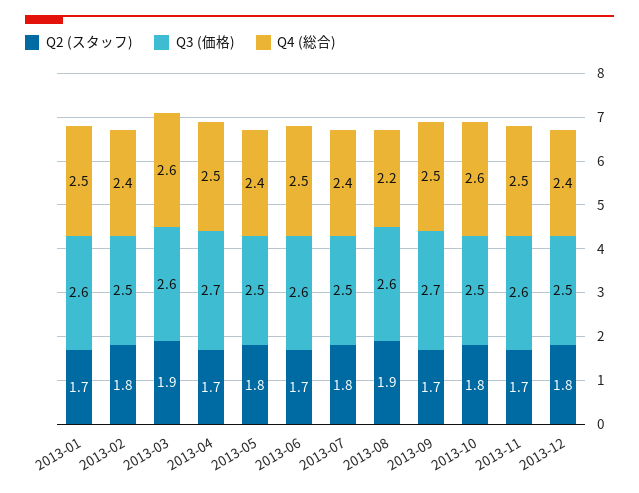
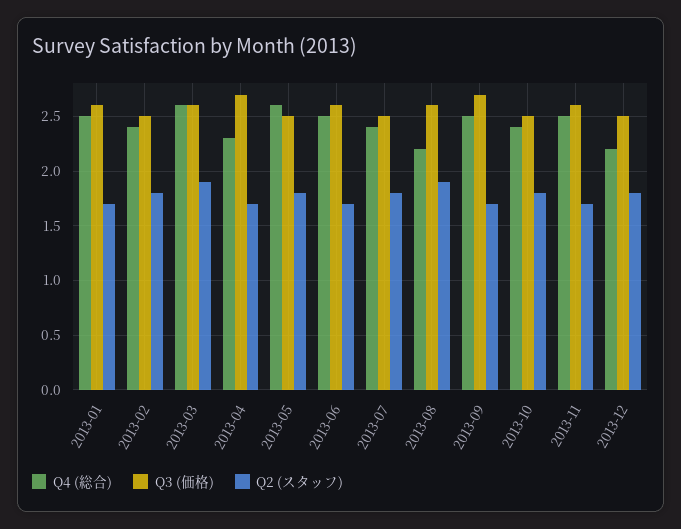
  {
    "Q2 (スタッフ)": {
      "2013-01": 1.7,
      "2013-02": 1.8,
      "2013-03": 1.9,
      "2013-04": 1.7,
      "2013-05": 1.8,
      "2013-06": 1.7,
      "2013-07": 1.8,
      "2013-08": 1.9,
      "2013-09": 1.7,
      "2013-10": 1.8,
      "2013-11": 1.7,
      "2013-12": 1.8
    },
    "Q3 (価格)": {
      "2013-01": 2.6,
      "2013-02": 2.5,
      "2013-03": 2.6,
      "2013-04": 2.7,
      "2013-05": 2.5,
      "2013-06": 2.6,
      "2013-07": 2.5,
      "2013-08": 2.6,
      "2013-09": 2.7,
      "2013-10": 2.5,
      "2013-11": 2.6,
      "2013-12": 2.5
    },
    "Q4 (総合)": {
      "2013-01": 2.5,
      "2013-02": 2.4,
      "2013-03": 2.6,
-     "2013-04": 2.5,
+     "2013-04": 2.3,
-     "2013-05": 2.4,
+     "2013-05": 2.6,
      "2013-06": 2.5,
      "2013-07": 2.4,
      "2013-08": 2.2,
      "2013-09": 2.5,
-     "2013-10": 2.6,
+     "2013-10": 2.4,
      "2013-11": 2.5,
-     "2013-12": 2.4
+     "2013-12": 2.2
    }
  }

